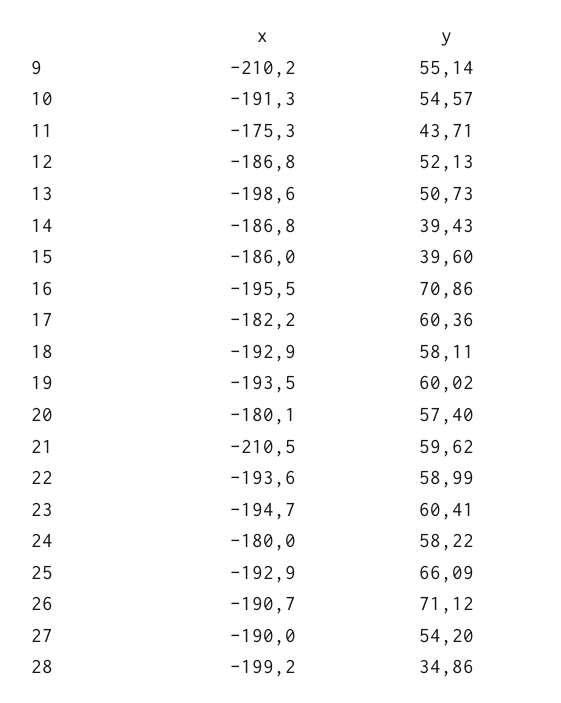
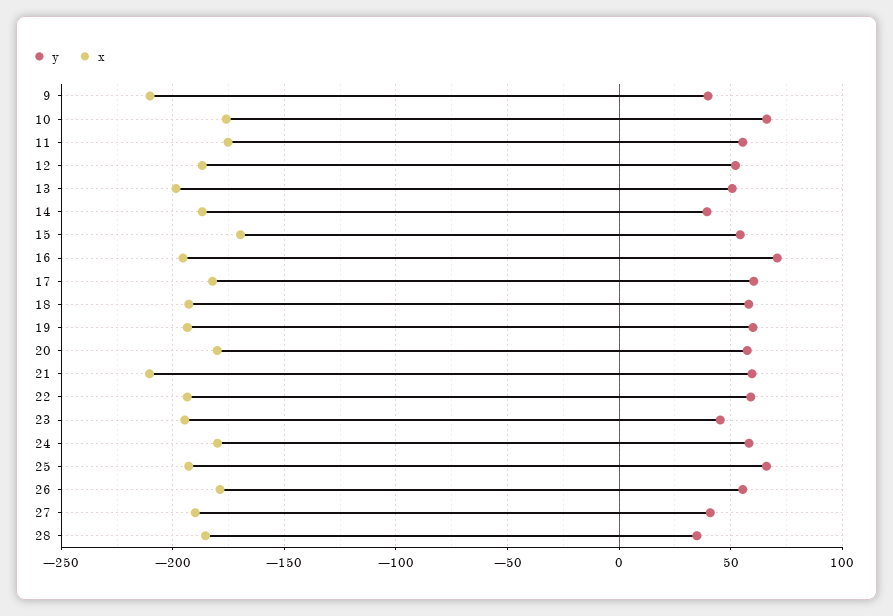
  {
    "x": {
      "9": -210.2,
-     "10": -191.3,
+     "10": -175,
      "11": -175.3,
      "12": -186.8,
      "13": -198.6,
      "14": -186.8,
-     "15": -186,
+     "15": -170,
      "16": -195.5,
      "17": -182.2,
      "18": -192.9,
      "19": -193.5,
      "20": -180.1,
      "21": -210.5,
      "22": -193.6,
      "23": -194.7,
      "24": -180,
      "25": -192.9,
-     "26": -190.7,
+     "26": -180,
      "27": -190,
-     "28": -199.2
+     "28": -185
    },
    "y": {
-     "9": 55.14,
+     "9": 40,
-     "10": 54.57,
+     "10": 65,
-     "11": 43.71,
+     "11": 55,
      "12": 52.13,
      "13": 50.73,
      "14": 39.43,
-     "15": 39.6,
+     "15": 55,
      "16": 70.86,
      "17": 60.36,
      "18": 58.11,
      "19": 60.02,
      "20": 57.4,
      "21": 59.62,
      "22": 58.99,
-     "23": 60.41,
+     "23": 45,
      "24": 58.22,
      "25": 66.09,
-     "26": 71.12,
+     "26": 55,
-     "27": 54.2,
+     "27": 40,
      "28": 34.86
    }
  }

